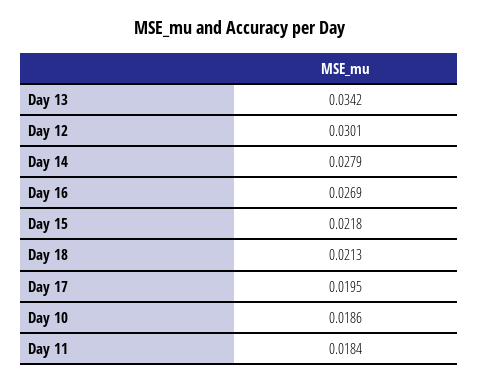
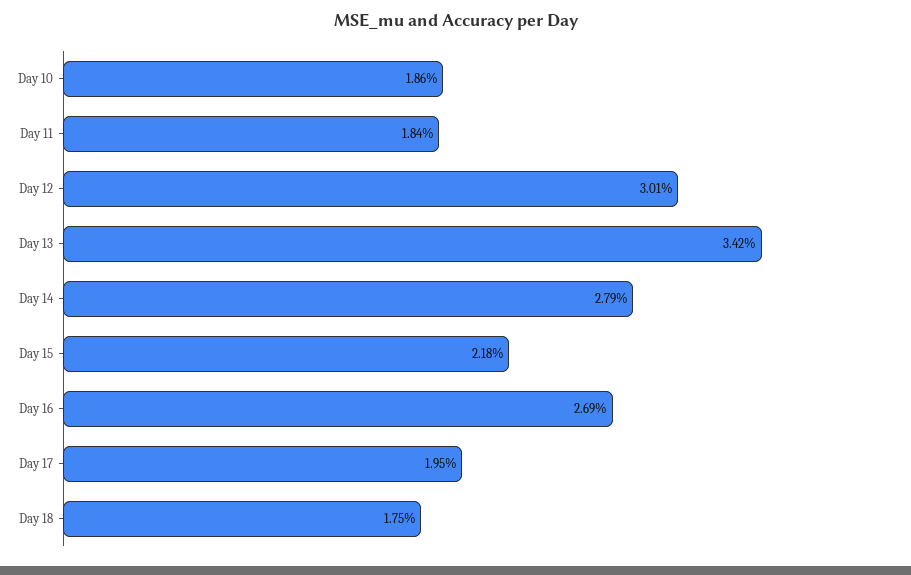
  {
    "Day 13": 0.0342,
    "Day 12": 0.0301,
    "Day 14": 0.0279,
    "Day 16": 0.0269,
    "Day 15": 0.0218,
-   "Day 18": 0.0213,
+   "Day 18": 0.0175,
    "Day 17": 0.0195,
    "Day 10": 0.0186,
    "Day 11": 0.0184
  }

